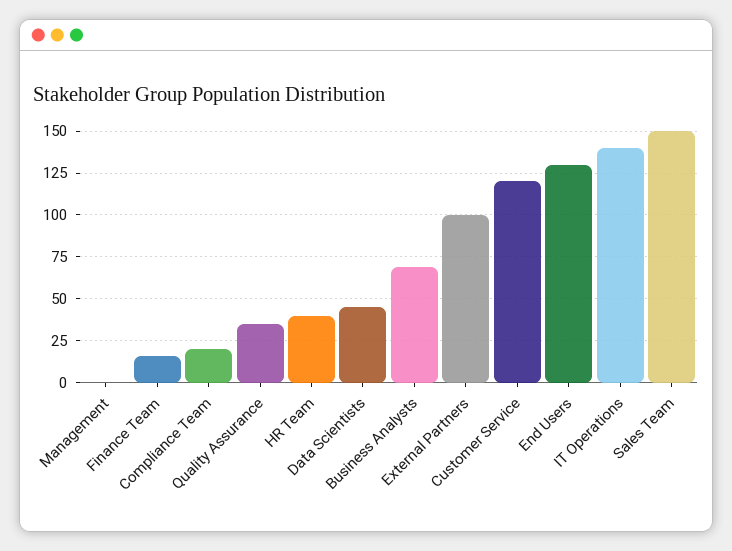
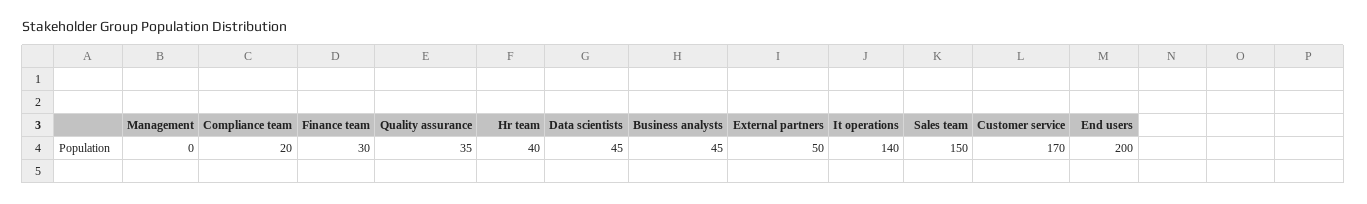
  {
    "Management": 0,
-   "Finance Team": 15,
+   "Finance Team": 30,
    "Compliance Team": 20,
    "Quality Assurance": 35,
    "HR Team": 40,
    "Data Scientists": 45,
-   "Business Analysts": 70,
+   "Business Analysts": 45,
-   "External Partners": 100,
+   "External Partners": 50,
-   "Customer Service": 120,
+   "Customer Service": 170,
-   "End Users": 130,
+   "End Users": 200,
    "IT Operations": 140,
    "Sales Team": 150
  }

